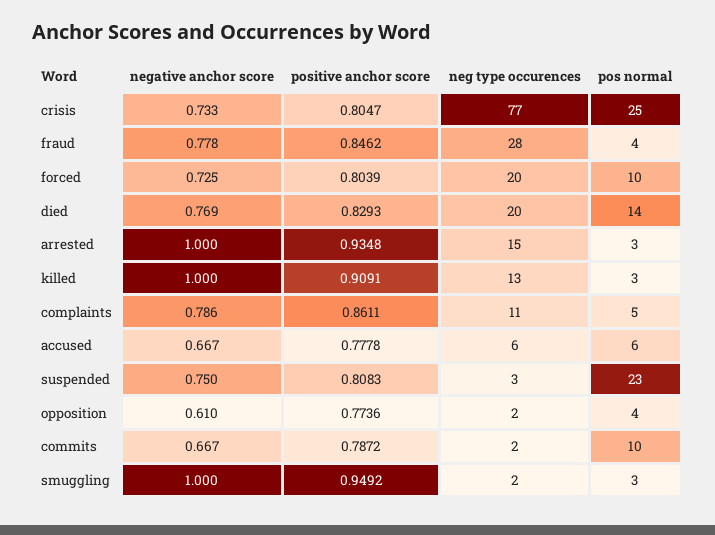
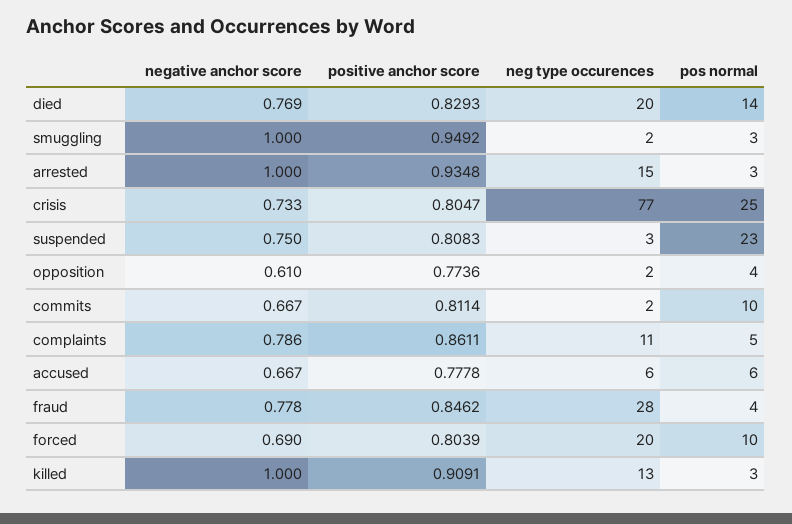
  {
    "negative anchor score": {
      "crisis": 0.733,
      "fraud": 0.778,
-     "forced": 0.725,
+     "forced": 0.69,
      "died": 0.769,
      "arrested": 1,
      "killed": 1,
      "complaints": 0.786,
      "accused": 0.667,
      "suspended": 0.75,
      "opposition": 0.61,
      "commits": 0.667,
      "smuggling": 1
    },
    "positive anchor score": {
      "crisis": 0.8047,
      "fraud": 0.8462,
      "forced": 0.8039,
      "died": 0.8293,
      "arrested": 0.9348,
      "killed": 0.9091,
      "complaints": 0.8611,
      "accused": 0.7778,
      "suspended": 0.8083,
      "opposition": 0.7736,
-     "commits": 0.7872,
+     "commits": 0.8114,
      "smuggling": 0.9492
    },
    "neg type occurences": {
      "crisis": 77,
      "fraud": 28,
      "forced": 20,
      "died": 20,
      "arrested": 15,
      "killed": 13,
      "complaints": 11,
      "accused": 6,
      "suspended": 3,
      "opposition": 2,
      "commits": 2,
      "smuggling": 2
    },
    "pos normal": {
      "crisis": 25,
      "fraud": 4,
      "forced": 10,
      "died": 14,
      "arrested": 3,
      "killed": 3,
      "complaints": 5,
      "accused": 6,
      "suspended": 23,
      "opposition": 4,
      "commits": 10,
      "smuggling": 3
    }
  }

